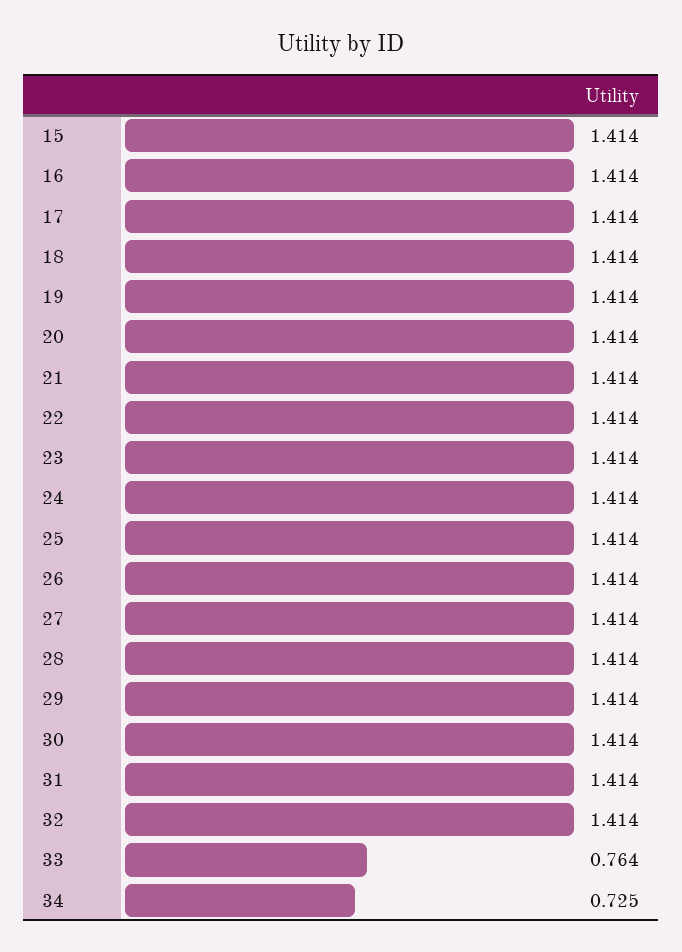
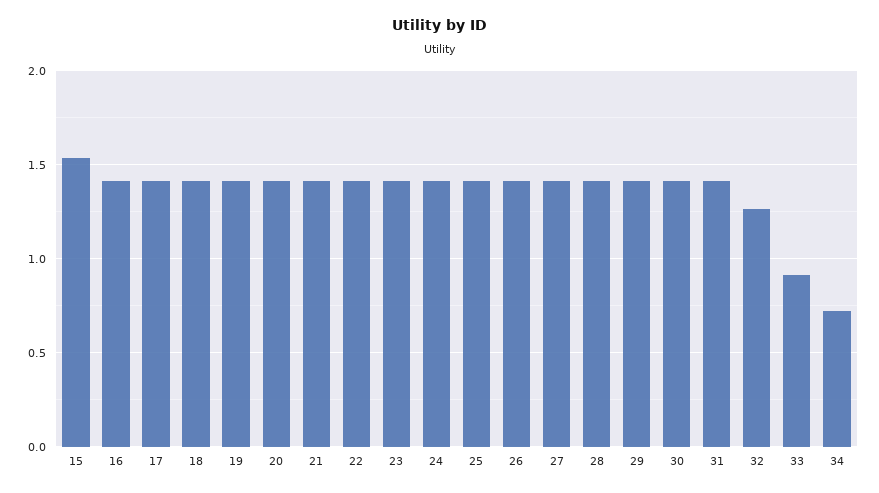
  {
-   "15": 1.414,
+   "15": 1.55,
    "16": 1.414,
    "17": 1.414,
    "18": 1.414,
    "19": 1.414,
    "20": 1.414,
    "21": 1.414,
    "22": 1.414,
    "23": 1.414,
    "24": 1.414,
    "25": 1.414,
    "26": 1.414,
    "27": 1.414,
    "28": 1.414,
    "29": 1.414,
    "30": 1.414,
    "31": 1.414,
-   "32": 1.414,
+   "32": 1.25,
-   "33": 0.764,
+   "33": 0.9,
    "34": 0.725
  }

